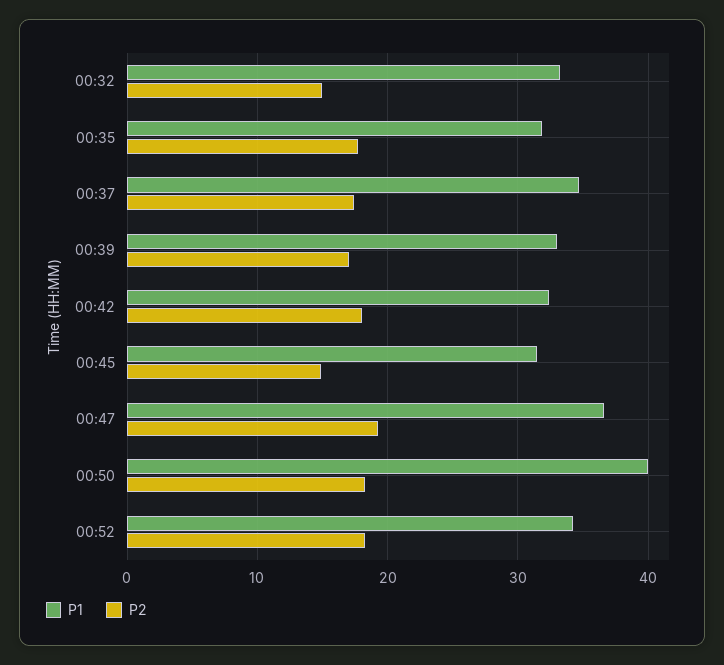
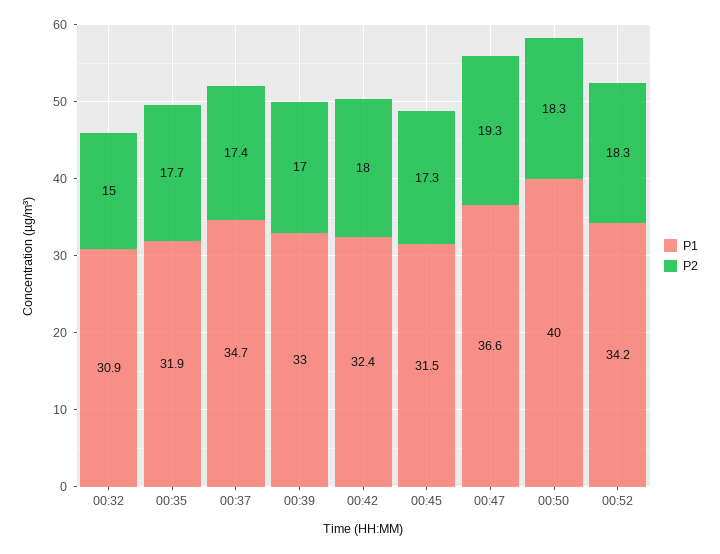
  {
    "P1": {
-     "00:32": 33,
+     "00:32": 30.9,
      "00:35": 31.9,
      "00:37": 34.7,
      "00:39": 33,
      "00:42": 32.4,
      "00:45": 31.5,
      "00:47": 36.6,
      "00:50": 40,
      "00:52": 34.2
    },
    "P2": {
      "00:32": 15,
      "00:35": 17.7,
      "00:37": 17.4,
      "00:39": 17,
      "00:42": 18,
-     "00:45": 15,
+     "00:45": 17.3,
      "00:47": 19.3,
      "00:50": 18.3,
      "00:52": 18.3
    }
  }

